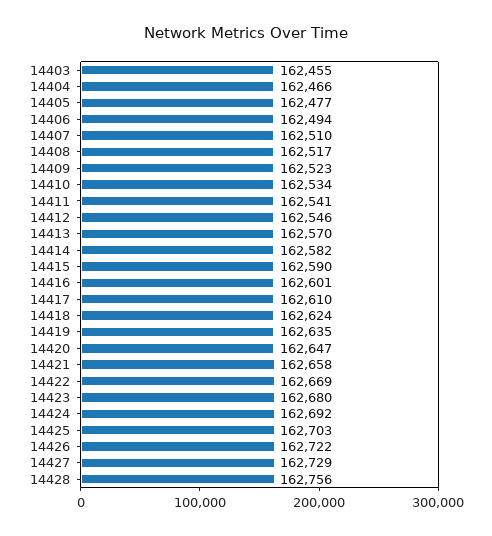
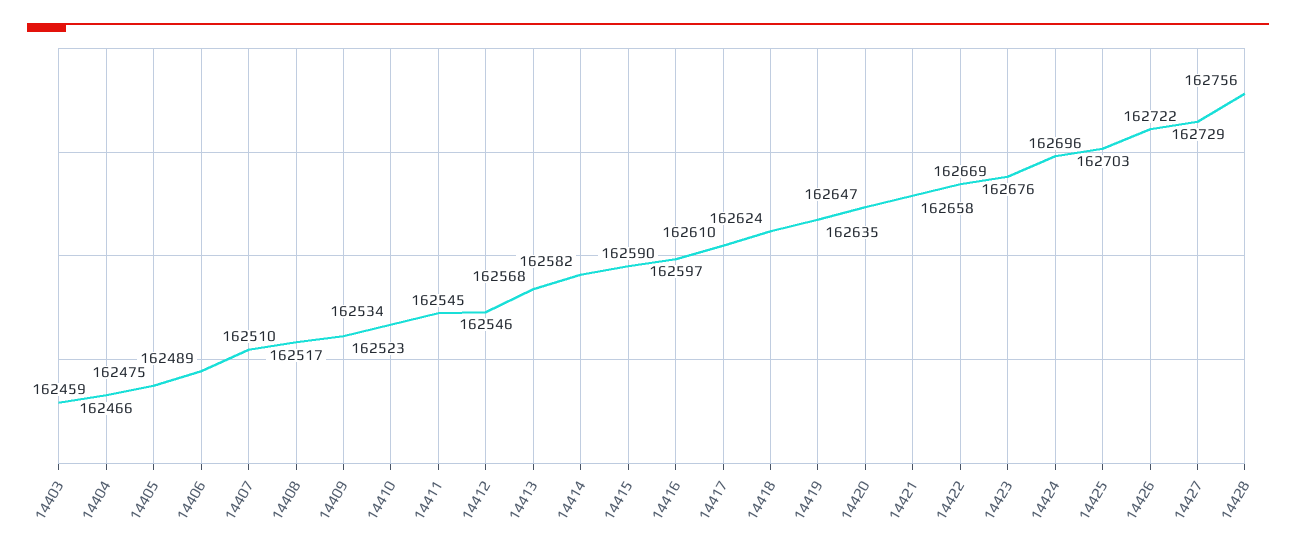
  {
-   "14403": 162455,
+   "14403": 162459,
    "14404": 162466,
-   "14405": 162477,
+   "14405": 162475,
-   "14406": 162494,
+   "14406": 162489,
    "14407": 162510,
    "14408": 162517,
    "14409": 162523,
    "14410": 162534,
-   "14411": 162541,
+   "14411": 162545,
    "14412": 162546,
-   "14413": 162570,
+   "14413": 162568,
    "14414": 162582,
    "14415": 162590,
-   "14416": 162601,
+   "14416": 162597,
    "14417": 162610,
    "14418": 162624,
    "14419": 162635,
    "14420": 162647,
    "14421": 162658,
    "14422": 162669,
-   "14423": 162680,
+   "14423": 162676,
-   "14424": 162692,
+   "14424": 162696,
    "14425": 162703,
    "14426": 162722,
    "14427": 162729,
    "14428": 162756
  }

